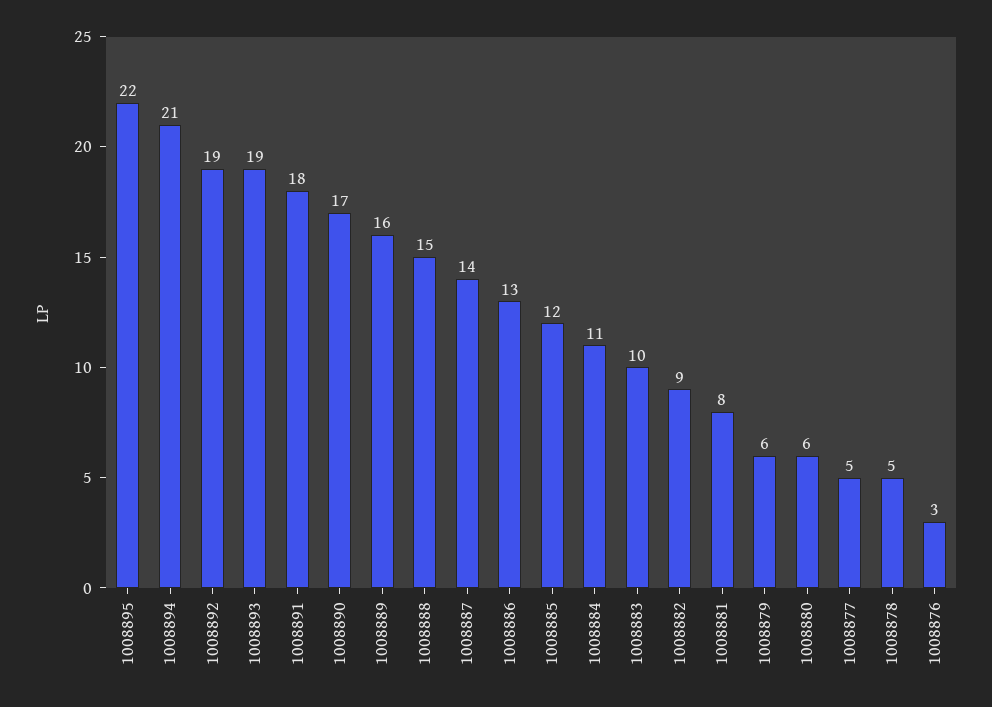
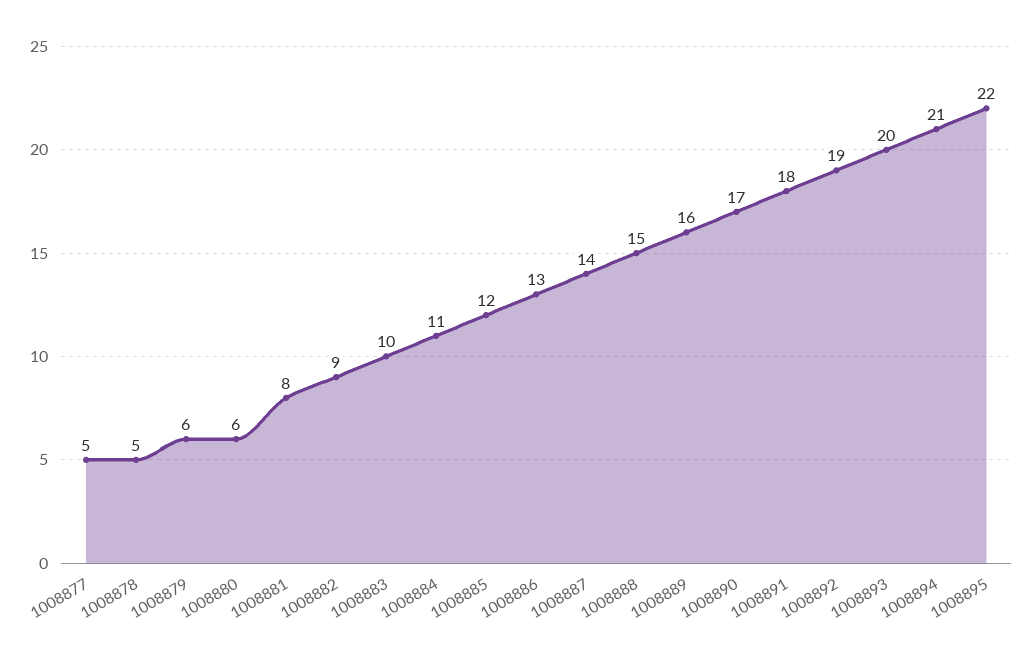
  {
    "1008895": 22,
    "1008894": 21,
    "1008892": 19,
-   "1008893": 19,
+   "1008893": 20,
    "1008891": 18,
    "1008890": 17,
    "1008889": 16,
    "1008888": 15,
    "1008887": 14,
    "1008886": 13,
    "1008885": 12,
    "1008884": 11,
    "1008883": 10,
    "1008882": 9,
    "1008881": 8,
    "1008879": 6,
    "1008880": 6,
    "1008877": 5,
-   "1008878": 5,
+   "1008878": 5
-   "1008876": 3
  }

